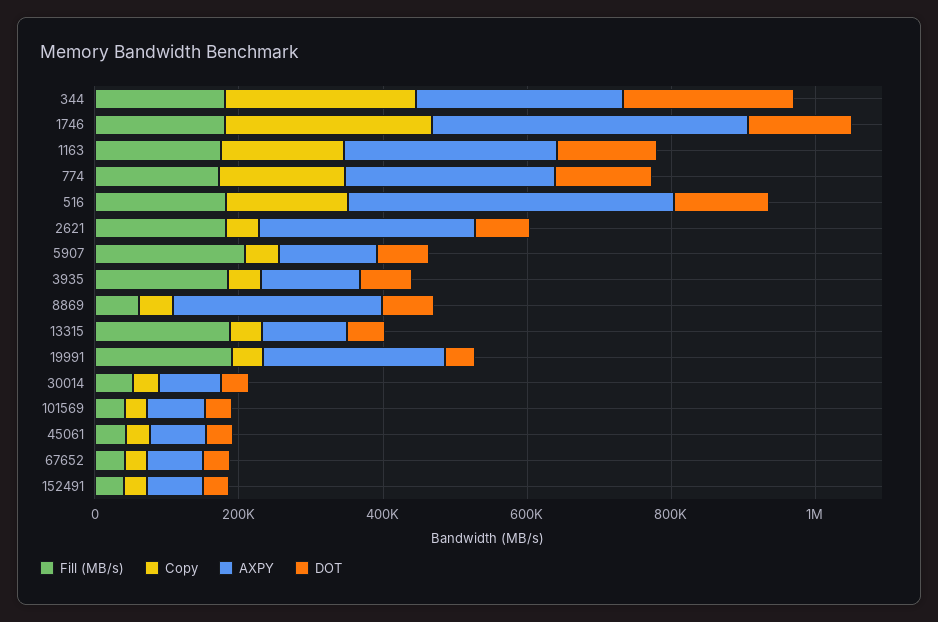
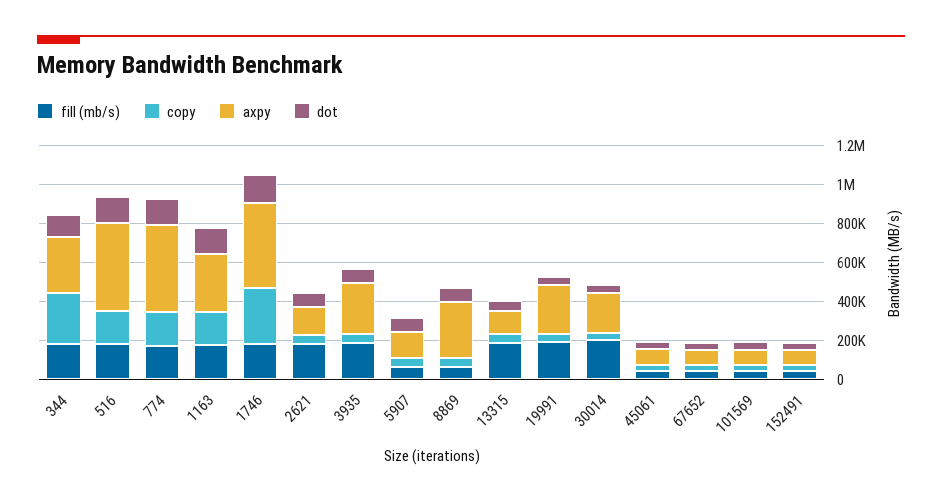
  {
    "Fill (MB/s)": {
      "344": 200000,
      "1746": 200000,
      "1163": 200000,
      "774": 150000,
      "516": 200000,
      "2621": 200000,
-     "5907": 200000,
+     "5907": 50000,
      "3935": 200000,
      "8869": 50000,
      "13315": 200000,
      "19991": 200000,
-     "30014": 50000,
+     "30014": 200000,
      "101569": 50000,
      "45061": 50000,
      "67652": 50000,
      "152491": 50000
    },
    "Copy": {
      "344": 250000,
      "1746": 300000,
      "1163": 150000,
      "774": 200000,
      "516": 150000,
      "2621": 50000,
      "5907": 50000,
      "3935": 50000,
      "8869": 50000,
      "13315": 50000,
      "19991": 50000,
      "30014": 50000,
      "101569": 50000,
      "45061": 50000,
      "67652": 50000,
      "152491": 50000
    },
    "AXPY": {
      "344": 300000,
      "1746": 450000,
      "1163": 300000,
-     "774": 300000,
+     "774": 450000,
      "516": 450000,
-     "2621": 300000,
+     "2621": 150000,
      "5907": 150000,
-     "3935": 150000,
+     "3935": 250000,
      "8869": 300000,
      "13315": 100000,
      "19991": 250000,
-     "30014": 100000,
+     "30014": 200000,
      "101569": 100000,
      "45061": 100000,
      "67652": 100000,
      "152491": 100000
    },
    "DOT": {
-     "344": 250000,
+     "344": 100000,
      "1746": 150000,
      "1163": 150000,
      "774": 150000,
      "516": 150000,
      "2621": 100000,
      "5907": 50000,
      "3935": 50000,
      "8869": 50000,
      "13315": 50000,
      "19991": 50000,
      "30014": 50000,
      "101569": 50000,
      "45061": 50000,
      "67652": 50000,
      "152491": 50000
    }
  }

